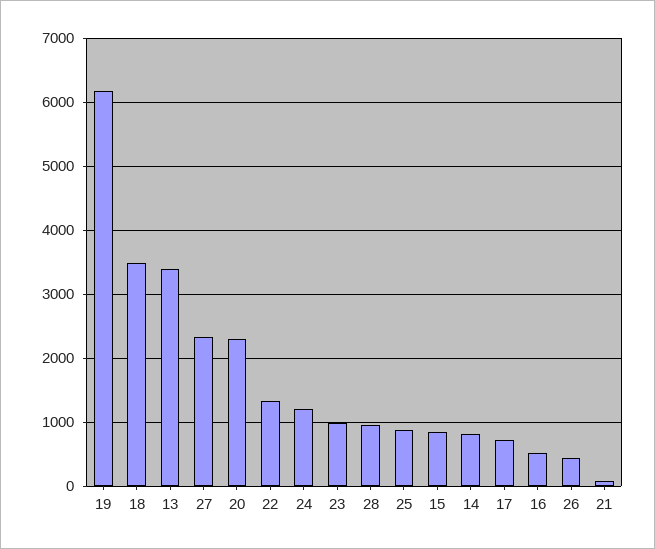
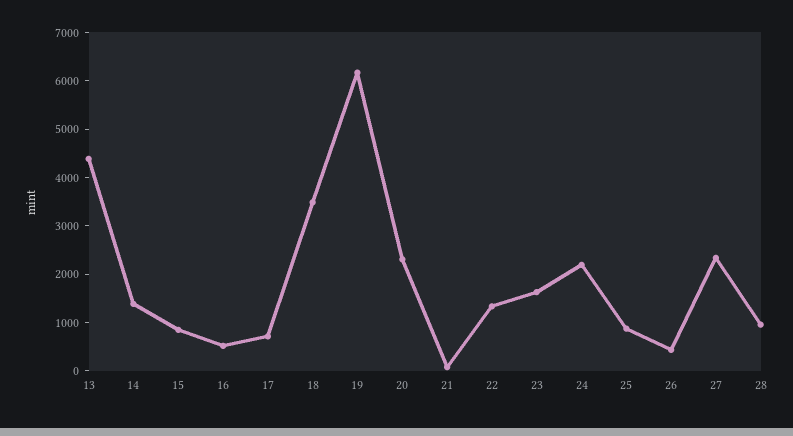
  {
    "19": 6200,
    "18": 3500,
-   "13": 3400,
+   "13": 4400,
    "27": 2300,
    "20": 2300,
    "22": 1300,
-   "24": 1200,
+   "24": 2200,
-   "23": 1000,
+   "23": 1600,
    "28": 1000,
    "25": 900,
    "15": 800,
-   "14": 800,
+   "14": 1400,
    "17": 700,
    "16": 500,
    "26": 400,
    "21": 100
  }

